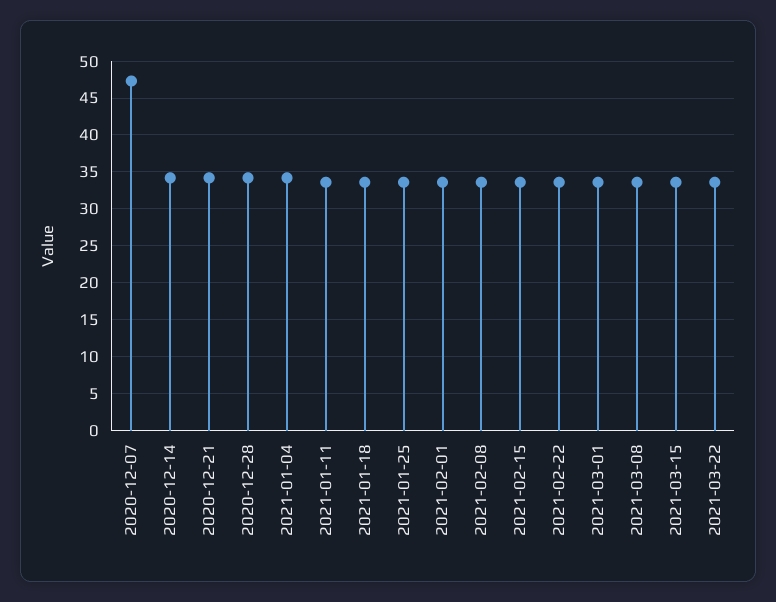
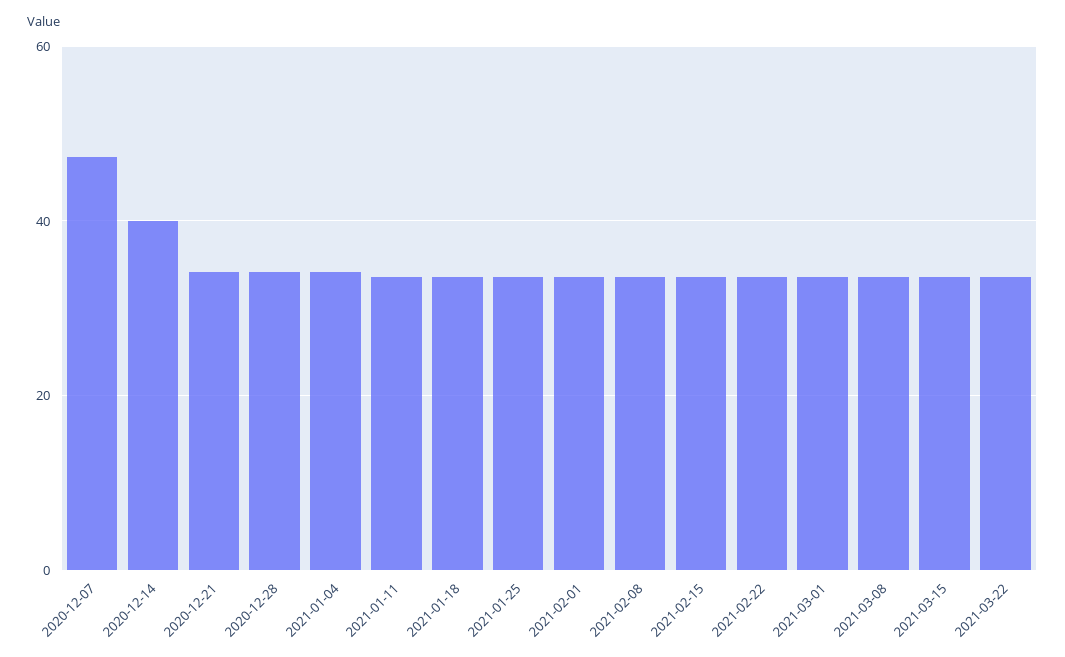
  {
    "2020-12-07": 47,
-   "2020-12-14": 34,
+   "2020-12-14": 40,
    "2020-12-21": 34,
    "2020-12-28": 34,
    "2021-01-04": 34,
    "2021-01-11": 34,
    "2021-01-18": 34,
    "2021-01-25": 34,
    "2021-02-01": 34,
    "2021-02-08": 34,
    "2021-02-15": 34,
    "2021-02-22": 34,
    "2021-03-01": 34,
    "2021-03-08": 34,
    "2021-03-15": 34,
    "2021-03-22": 34
  }

